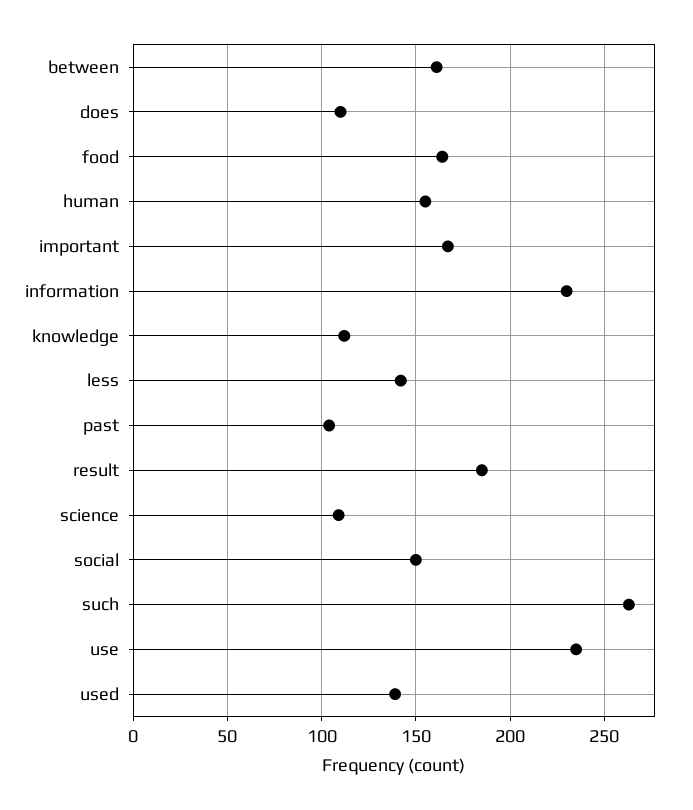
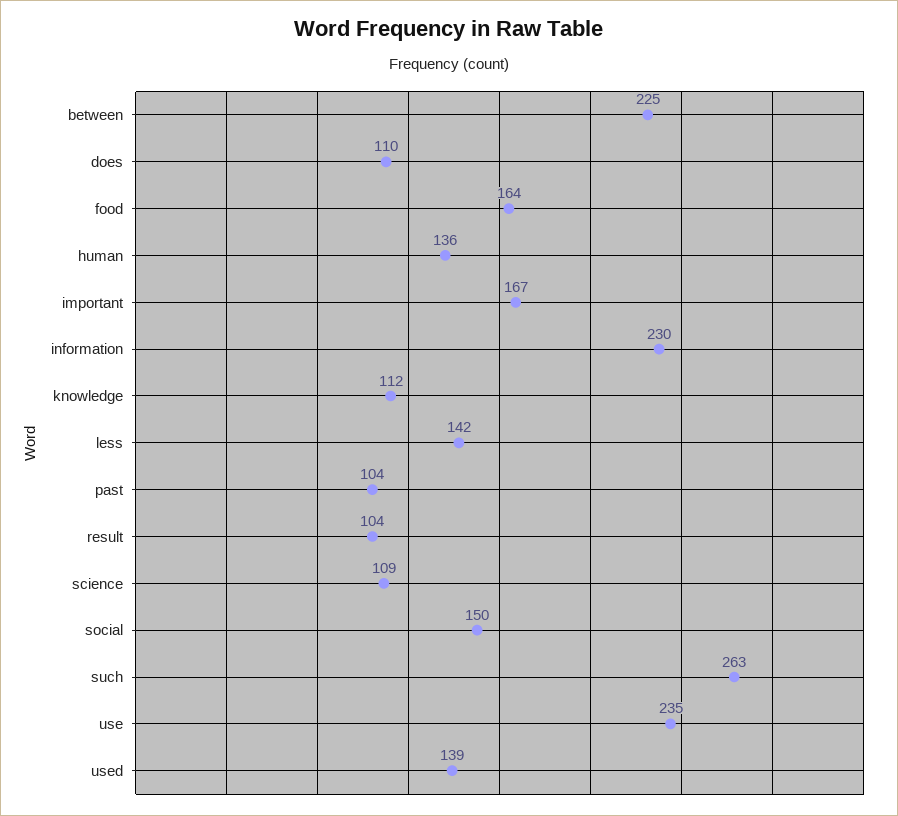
  {
-   "between": 160,
+   "between": 225,
    "does": 110,
    "food": 164,
-   "human": 155,
+   "human": 136,
    "important": 167,
    "information": 230,
    "knowledge": 112,
    "less": 142,
    "past": 104,
-   "result": 185,
+   "result": 104,
    "science": 109,
    "social": 150,
    "such": 263,
    "use": 235,
    "used": 139
  }

